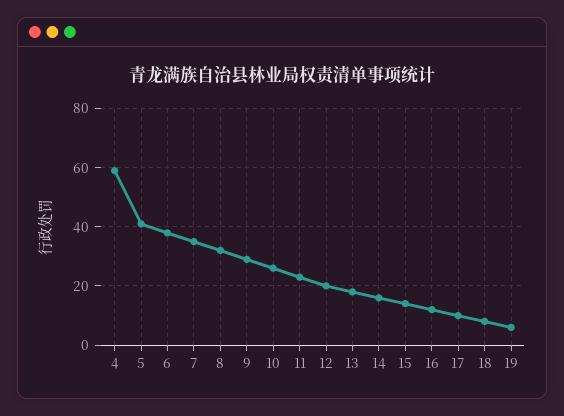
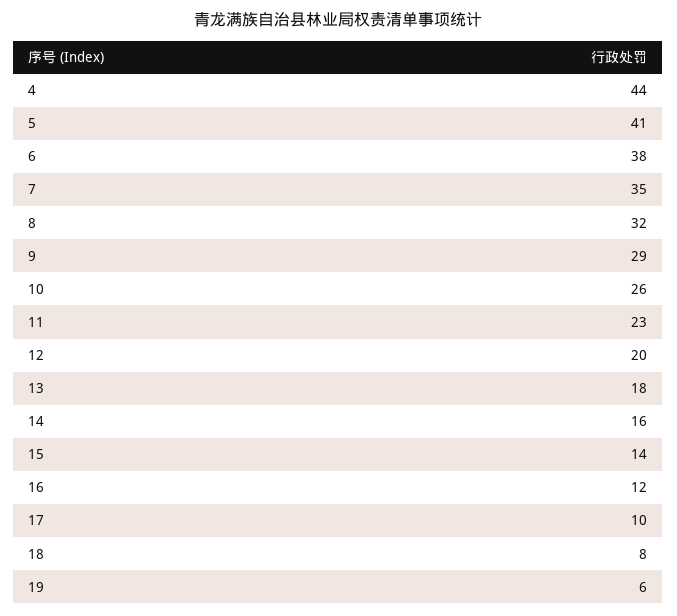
  {
-   "4": 60,
+   "4": 44,
    "5": 41,
    "6": 38,
    "7": 35,
    "8": 32,
    "9": 29,
    "10": 26,
    "11": 23,
    "12": 20,
    "13": 18,
    "14": 16,
    "15": 14,
    "16": 12,
    "17": 10,
    "18": 8,
    "19": 6
  }

